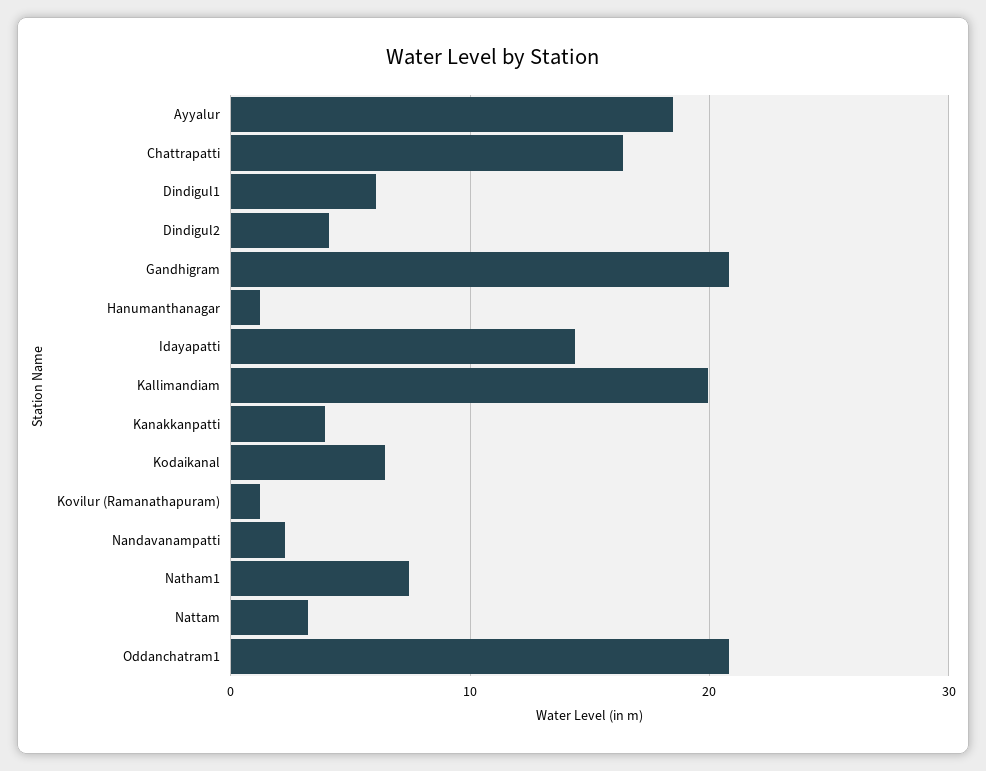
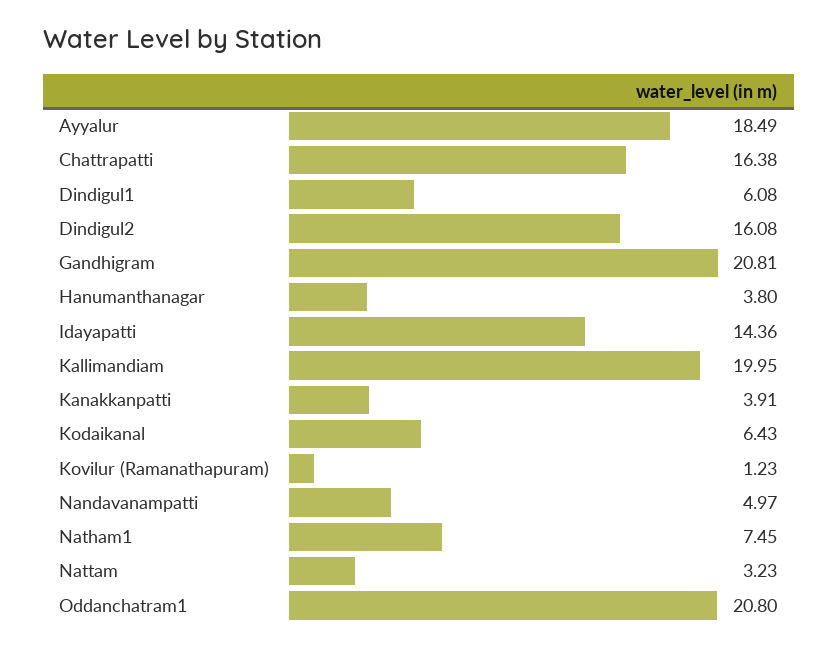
  {
    "Ayyalur": 18.49,
    "Chattrapatti": 16.38,
    "Dindigul1": 6.08,
-   "Dindigul2": 4,
+   "Dindigul2": 16.08,
    "Gandhigram": 20.81,
-   "Hanumanthanagar": 1,
+   "Hanumanthanagar": 3.8,
    "Idayapatti": 14.36,
    "Kallimandiam": 19.95,
    "Kanakkanpatti": 3.91,
    "Kodaikanal": 6.43,
    "Kovilur (Ramanathapuram)": 1.23,
-   "Nandavanampatti": 2,
+   "Nandavanampatti": 4.97,
    "Natham1": 7.45,
    "Nattam": 3.23,
    "Oddanchatram1": 20.8
  }

